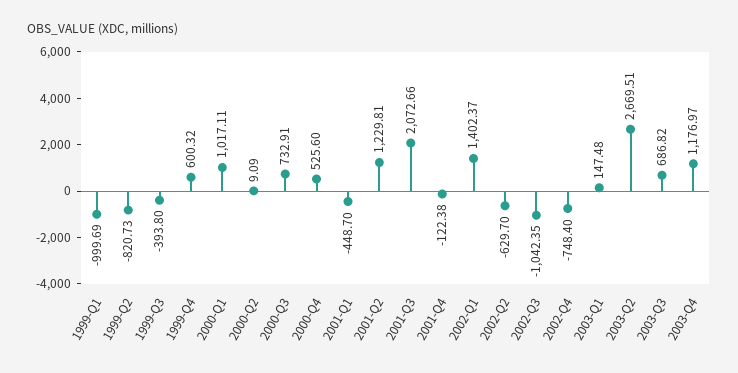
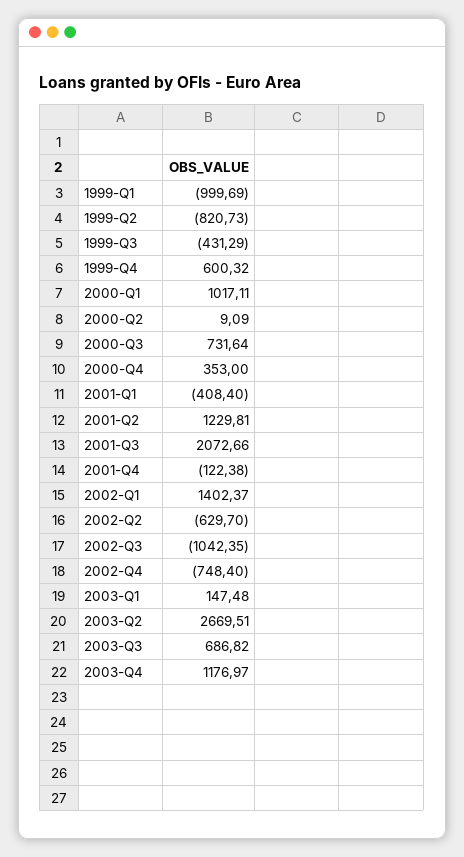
  {
    "1999-Q1": -999.69,
    "1999-Q2": -820.73,
-   "1999-Q3": -393.8,
+   "1999-Q3": -431.29,
    "1999-Q4": 600.32,
    "2000-Q1": 1017.11,
    "2000-Q2": 9.09,
-   "2000-Q3": 732.91,
+   "2000-Q3": 731.64,
-   "2000-Q4": 525.6,
+   "2000-Q4": 353,
-   "2001-Q1": -448.7,
+   "2001-Q1": -408.4,
    "2001-Q2": 1229.81,
    "2001-Q3": 2072.66,
    "2001-Q4": -122.38,
    "2002-Q1": 1402.37,
    "2002-Q2": -629.7,
    "2002-Q3": -1042.35,
    "2002-Q4": -748.4,
    "2003-Q1": 147.48,
    "2003-Q2": 2669.51,
    "2003-Q3": 686.82,
    "2003-Q4": 1176.97
  }

